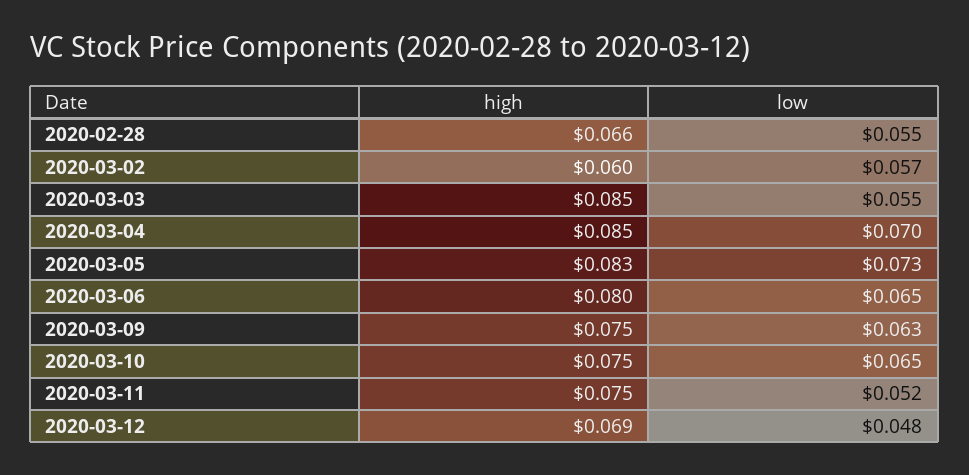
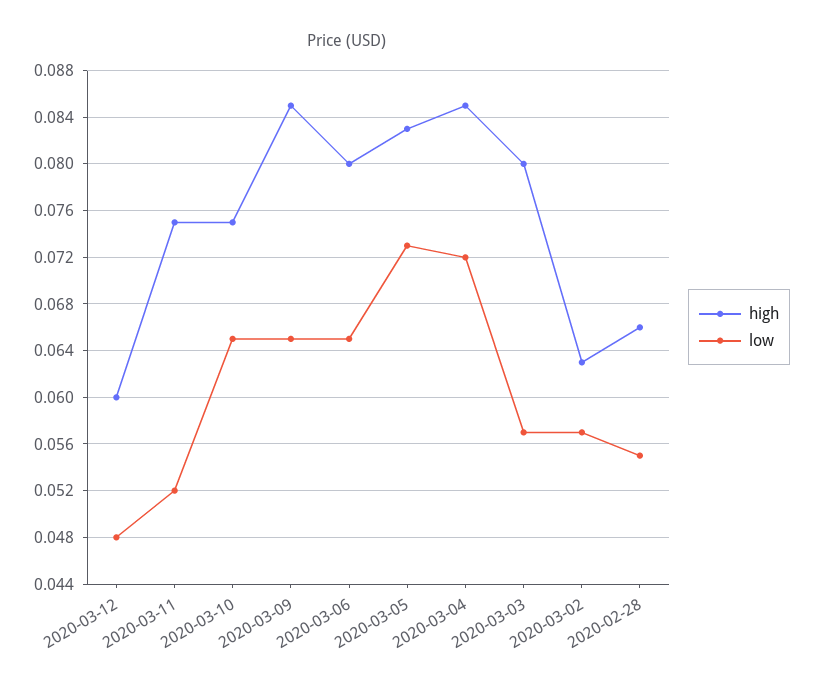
  {
    "high": {
      "2020-02-28": 0.066,
-     "2020-03-02": 0.06,
+     "2020-03-02": 0.063,
-     "2020-03-03": 0.085,
+     "2020-03-03": 0.08,
      "2020-03-04": 0.085,
      "2020-03-05": 0.083,
      "2020-03-06": 0.08,
-     "2020-03-09": 0.075,
+     "2020-03-09": 0.085,
      "2020-03-10": 0.075,
      "2020-03-11": 0.075,
-     "2020-03-12": 0.069
+     "2020-03-12": 0.06
    },
    "low": {
      "2020-02-28": 0.055,
      "2020-03-02": 0.057,
-     "2020-03-03": 0.055,
+     "2020-03-03": 0.057,
-     "2020-03-04": 0.07,
+     "2020-03-04": 0.072,
      "2020-03-05": 0.073,
      "2020-03-06": 0.065,
-     "2020-03-09": 0.063,
+     "2020-03-09": 0.065,
      "2020-03-10": 0.065,
      "2020-03-11": 0.052,
      "2020-03-12": 0.048
    }
  }

